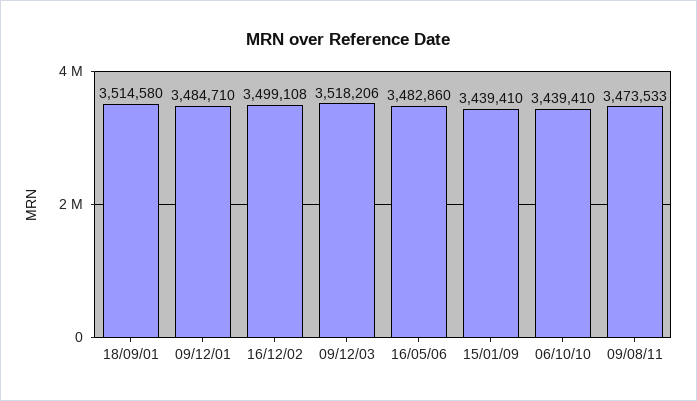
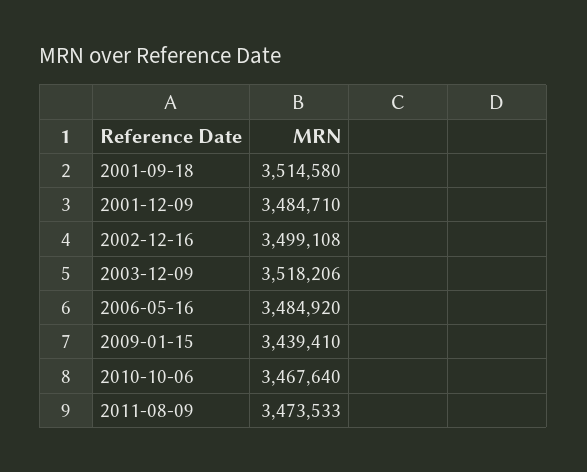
  {
    "18/09/01": 3514580,
    "09/12/01": 3484710,
    "16/12/02": 3499108,
    "09/12/03": 3518206,
-   "16/05/06": 3482860,
+   "16/05/06": 3484920,
    "15/01/09": 3439410,
-   "06/10/10": 3439410,
+   "06/10/10": 3467640,
    "09/08/11": 3473533
  }

